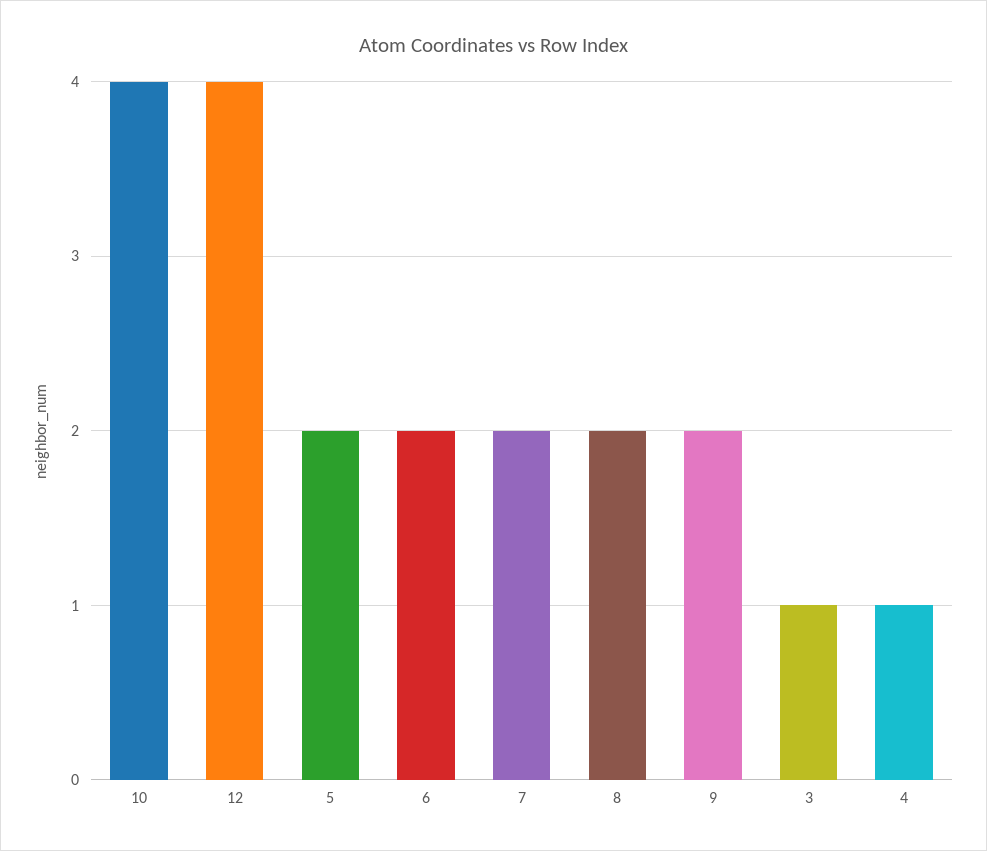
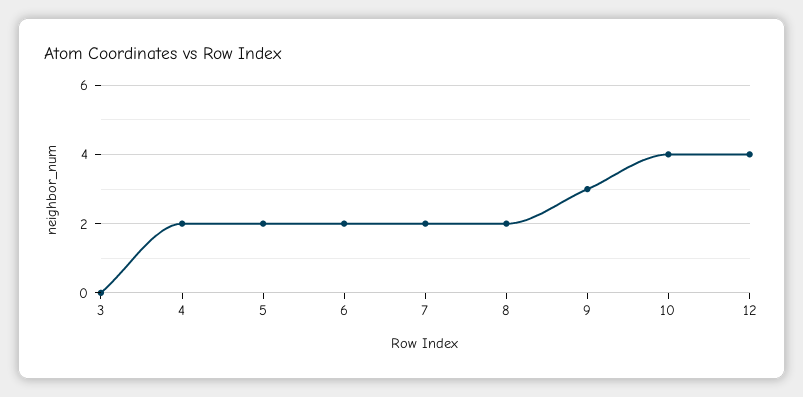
  {
    "10": 4,
    "12": 4,
    "5": 2,
    "6": 2,
    "7": 2,
    "8": 2,
-   "9": 2,
+   "9": 3,
-   "3": 1,
+   "3": 0,
-   "4": 1
+   "4": 2
  }

